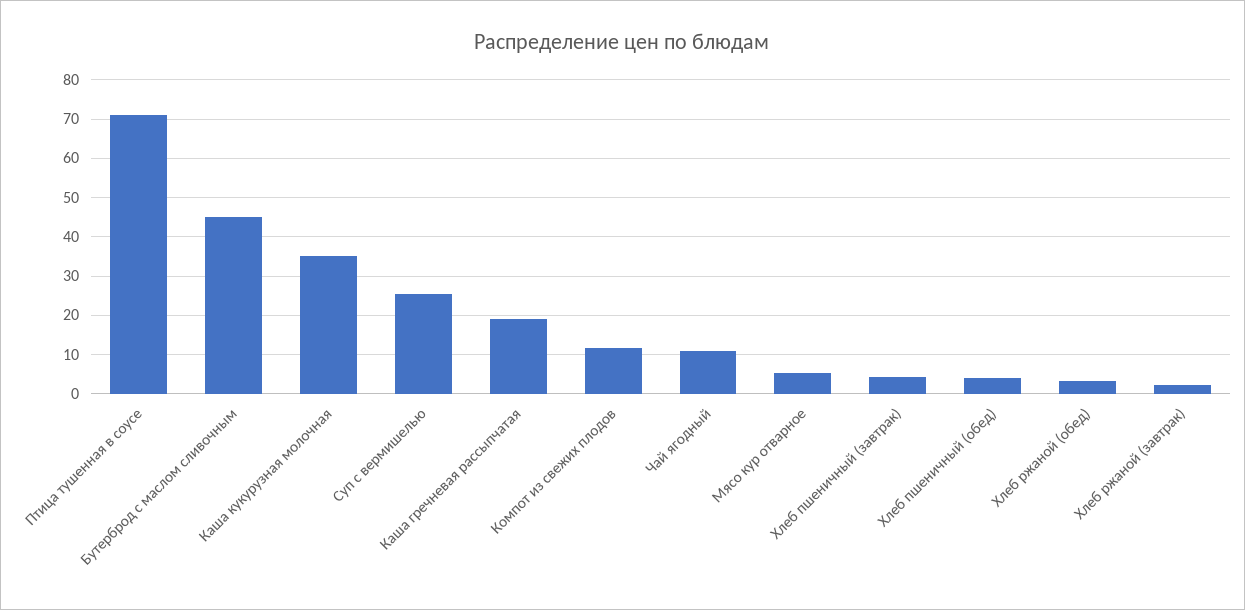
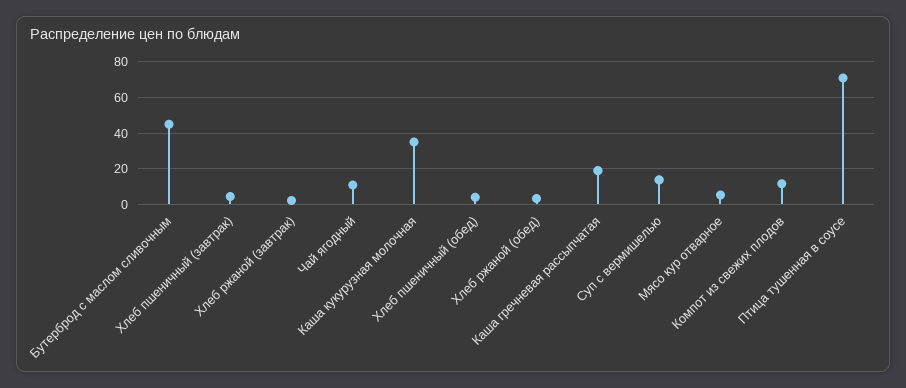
  {
    "Птица тушенная в соусе": 70,
    "Бутерброд с маслом сливочным": 46,
    "Каша кукурузная молочная": 36,
-   "Суп с вермишелью": 26,
+   "Суп с вермишелью": 15,
    "Каша гречневая рассыпчатая": 18,
    "Компот из свежих плодов": 12,
    "Чай ягодный": 10,
    "Мясо кур отварное": 6,
    "Хлеб пшеничный (завтрак)": 4,
    "Хлеб пшеничный (обед)": 4,
    "Хлеб ржаной (обед)": 4,
    "Хлеб ржаной (завтрак)": 2
  }

